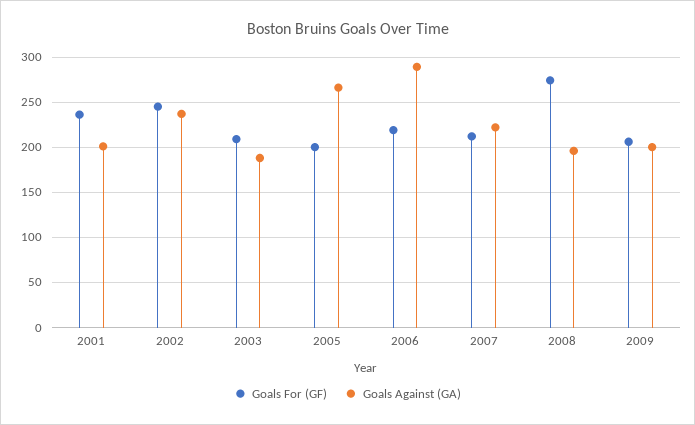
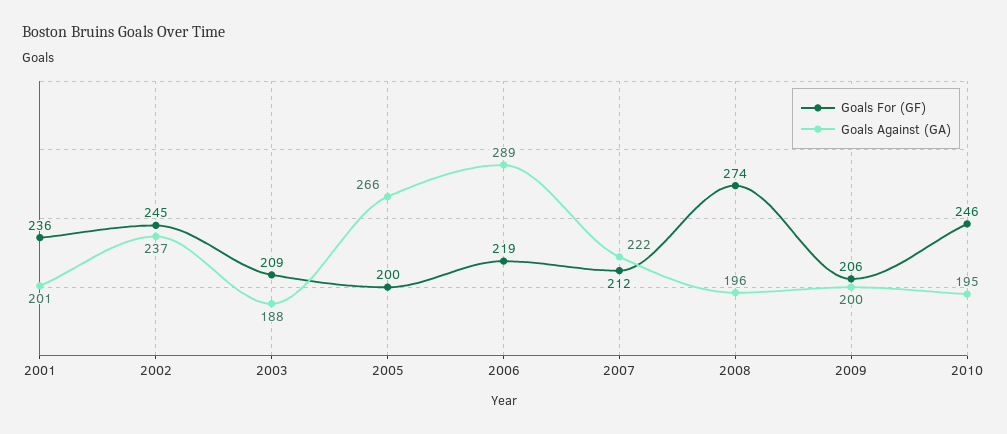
  {
    "Goals For (GF)": {
      "2001": 236,
      "2002": 245,
      "2003": 209,
      "2005": 200,
      "2006": 219,
      "2007": 212,
      "2008": 274,
-     "2009": 206
+     "2009": 206,
+     "2010": 246
    },
    "Goals Against (GA)": {
      "2001": 201,
      "2002": 237,
      "2003": 188,
      "2005": 266,
      "2006": 289,
      "2007": 222,
      "2008": 196,
-     "2009": 200
+     "2009": 200,
+     "2010": 195
    }
  }

